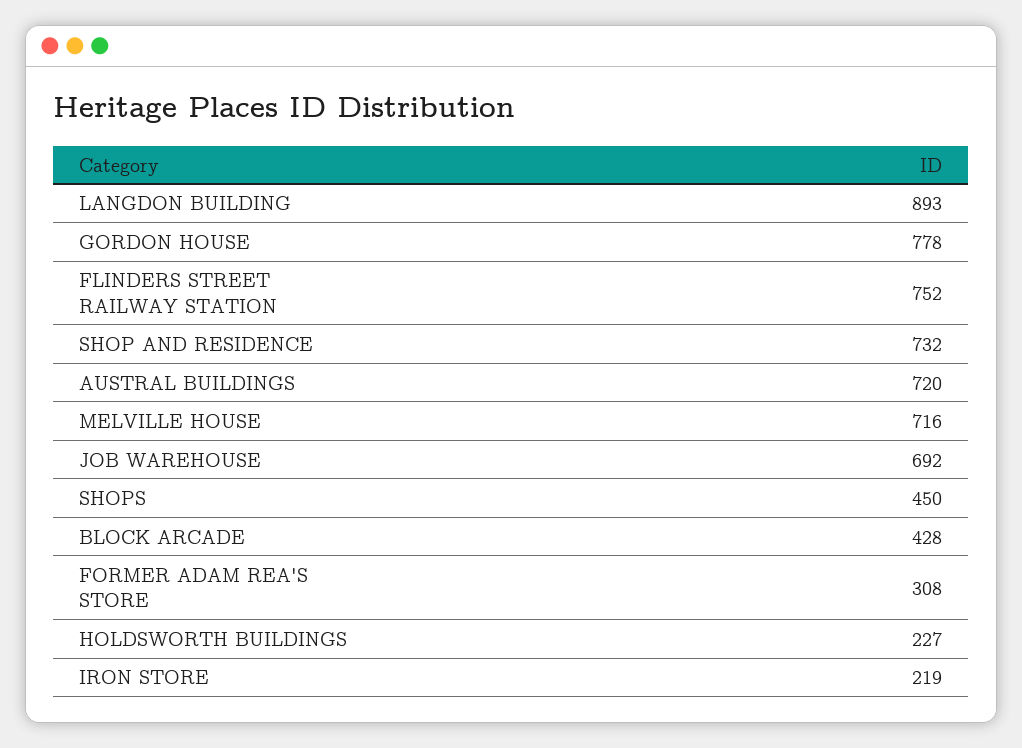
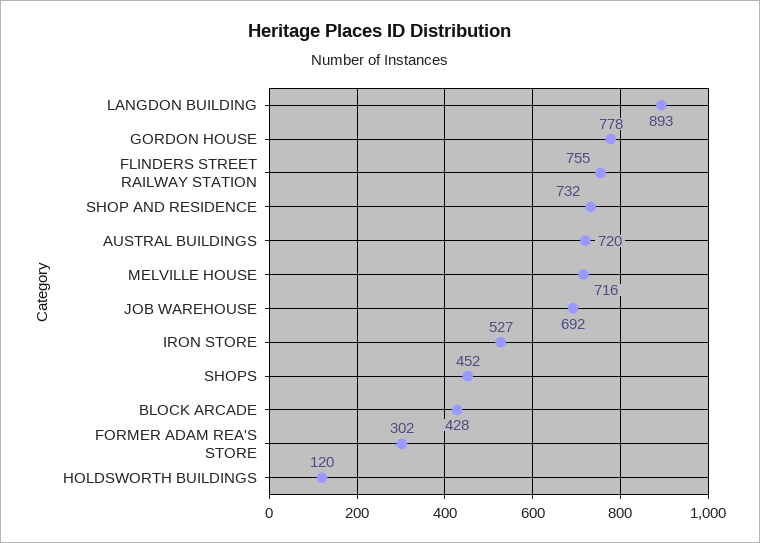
  {
    "LANGDON BUILDING": 893,
    "GORDON HOUSE": 778,
-   "FLINDERS STREET RAILWAY STATION": 752,
+   "FLINDERS STREET RAILWAY STATION": 755,
    "SHOP AND RESIDENCE": 732,
    "AUSTRAL BUILDINGS": 720,
    "MELVILLE HOUSE": 716,
    "JOB WAREHOUSE": 692,
-   "SHOPS": 450,
+   "SHOPS": 452,
    "BLOCK ARCADE": 428,
-   "FORMER ADAM REA'S STORE": 308,
+   "FORMER ADAM REA'S STORE": 302,
-   "HOLDSWORTH BUILDINGS": 227,
+   "HOLDSWORTH BUILDINGS": 120,
-   "IRON STORE": 219
+   "IRON STORE": 527
  }

